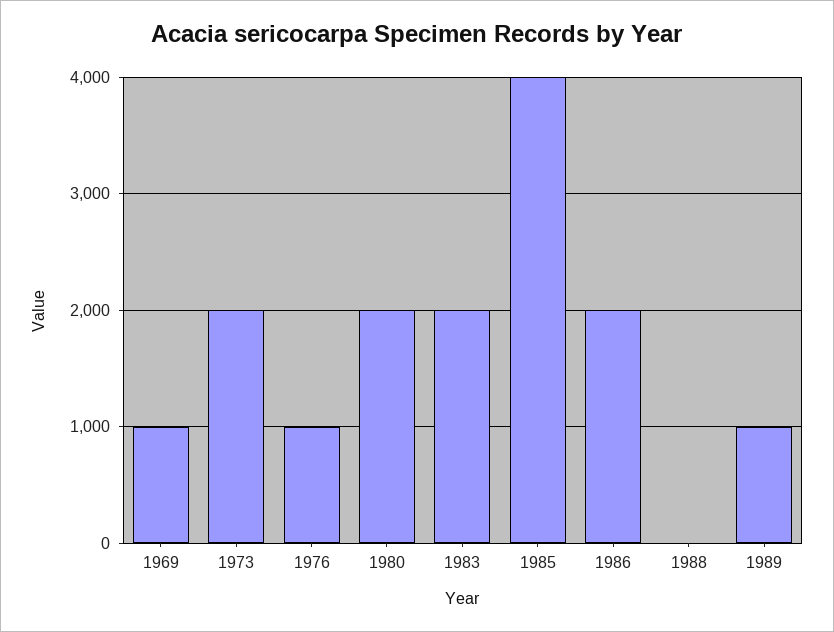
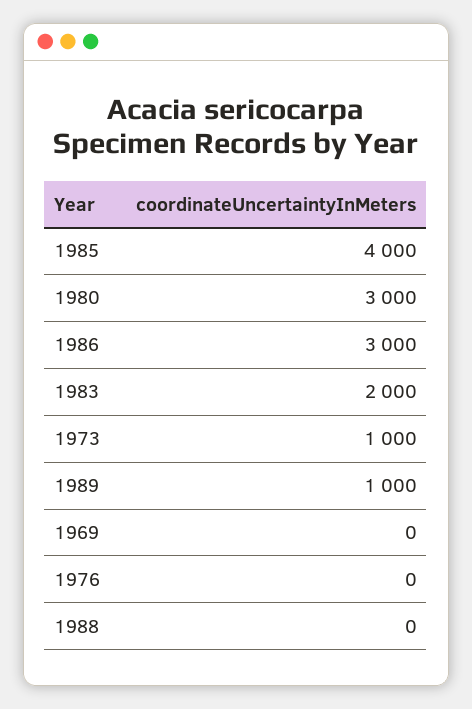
  {
-   "1969": 1000,
+   "1969": 0,
-   "1973": 2000,
+   "1973": 1000,
-   "1976": 1000,
+   "1976": 0,
-   "1980": 2000,
+   "1980": 3000,
    "1983": 2000,
    "1985": 4000,
-   "1986": 2000,
+   "1986": 3000,
    "1988": 0,
    "1989": 1000
  }

